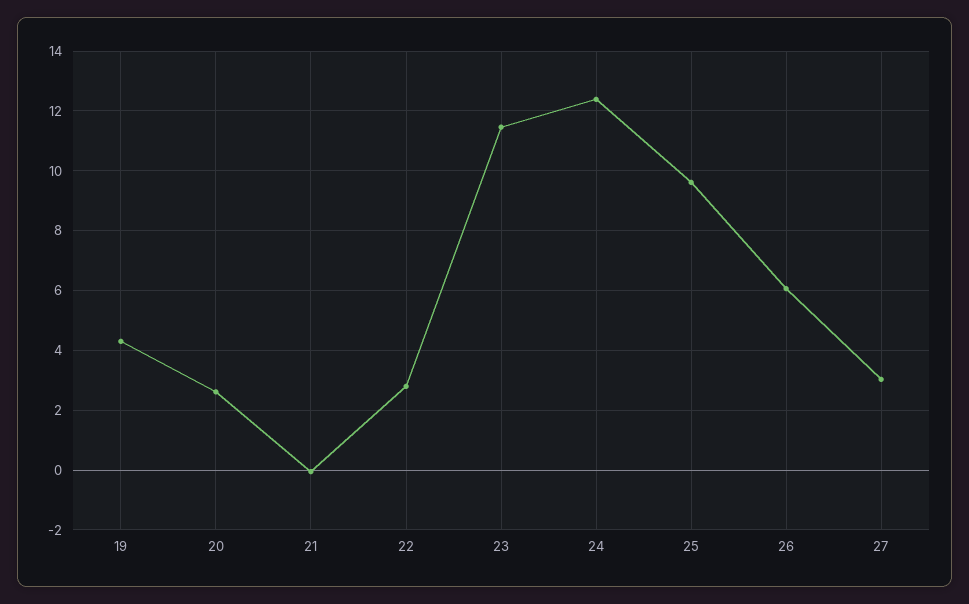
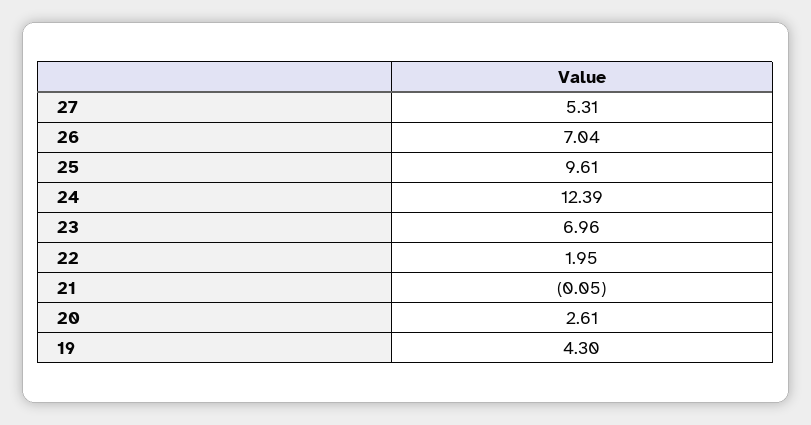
  {
    "19": 4.3,
    "20": 2.61,
    "21": -0.05,
-   "22": 2.75,
+   "22": 1.95,
-   "23": 11.5,
+   "23": 6.96,
    "24": 12.39,
    "25": 9.61,
-   "26": 6,
+   "26": 7.04,
-   "27": 3
+   "27": 5.31
  }

